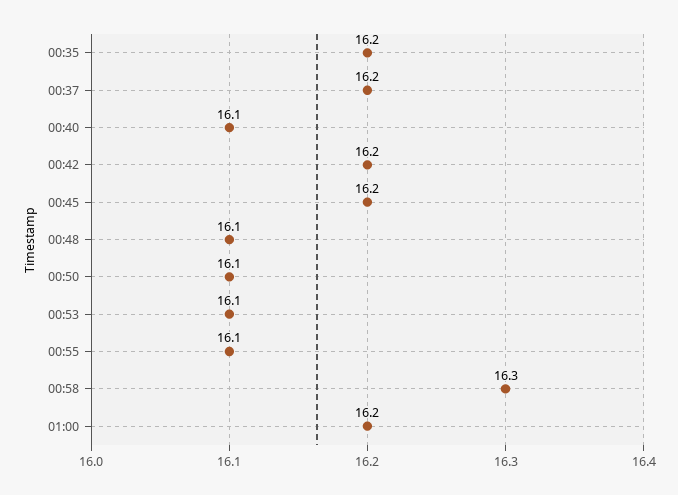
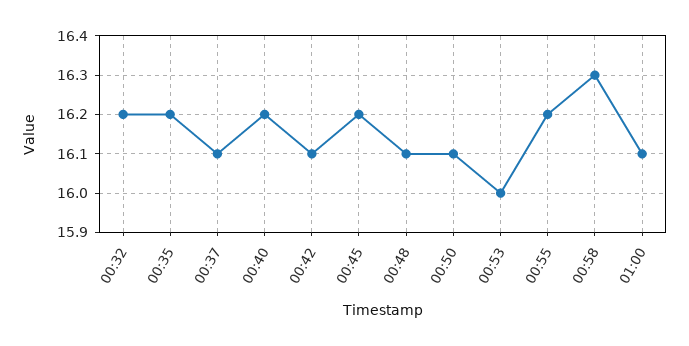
  {
    "00:35": 16.2,
-   "00:37": 16.2,
+   "00:37": 16.1,
-   "00:40": 16.1,
+   "00:40": 16.2,
-   "00:42": 16.2,
+   "00:42": 16.1,
    "00:45": 16.2,
    "00:48": 16.1,
    "00:50": 16.1,
-   "00:53": 16.1,
+   "00:53": 16,
-   "00:55": 16.1,
+   "00:55": 16.2,
    "00:58": 16.3,
-   "01:00": 16.2
+   "01:00": 16.1,
+   "00:32": 16.2
  }

